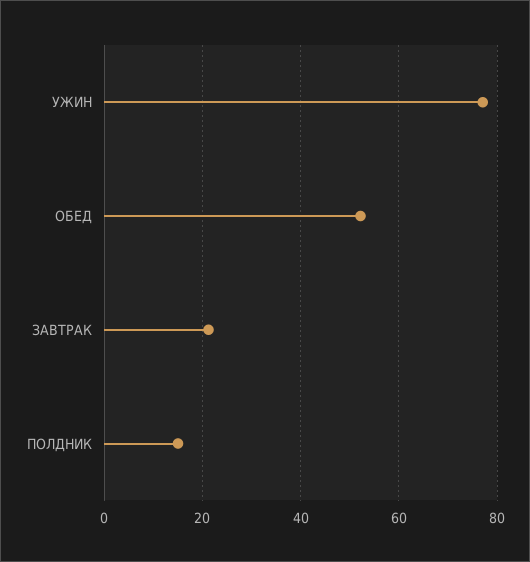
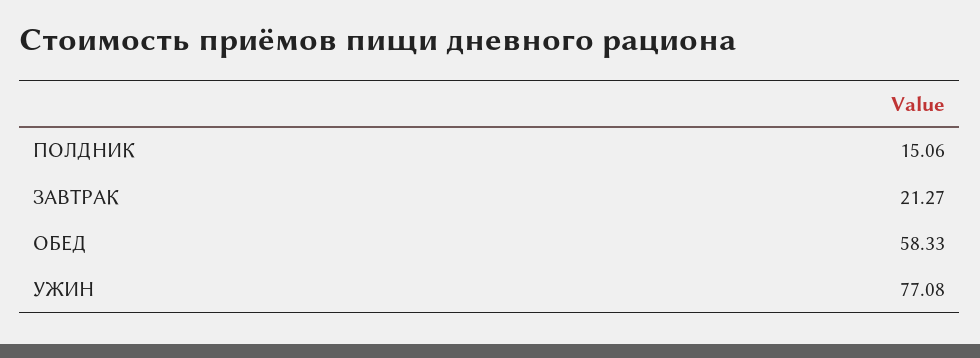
  {
    "УЖИН": 77.08,
-   "ОБЕД": 52,
+   "ОБЕД": 58.33,
    "ЗАВТРАК": 21.27,
    "ПОЛДНИК": 15.06
  }

